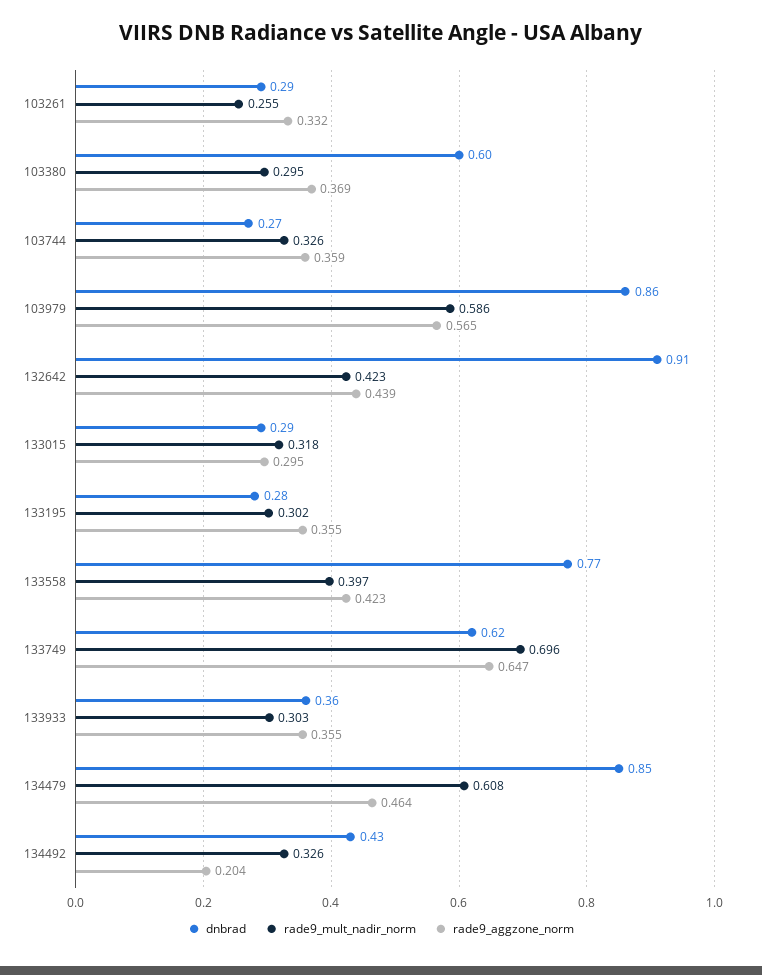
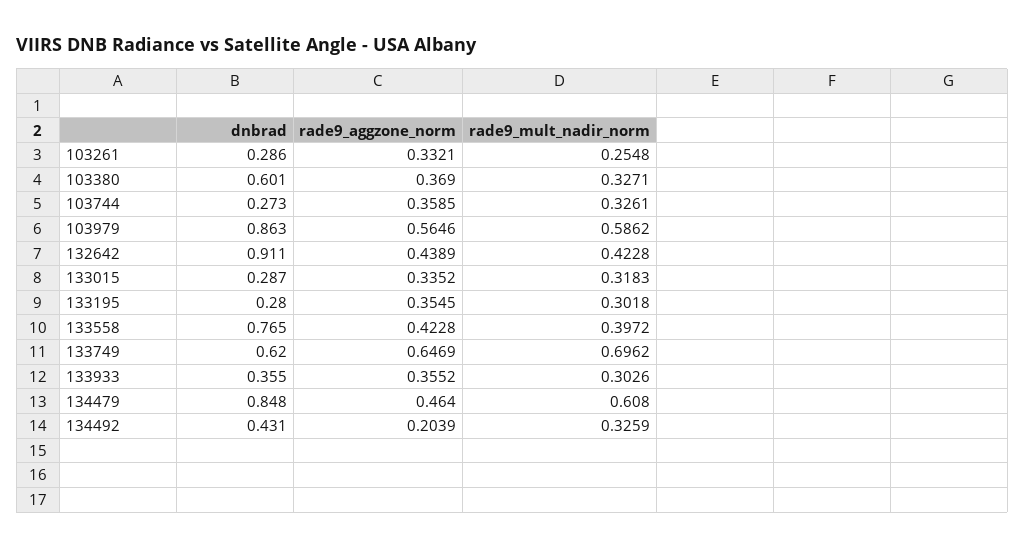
  {
    "dnbrad": {
      "103261": 0.286,
      "103380": 0.601,
      "103744": 0.273,
      "103979": 0.863,
      "132642": 0.911,
      "133015": 0.287,
      "133195": 0.28,
      "133558": 0.765,
      "133749": 0.62,
      "133933": 0.355,
      "134479": 0.848,
      "134492": 0.431
    },
    "rade9_mult_nadir_norm": {
      "103261": 0.2548,
-     "103380": 0.295,
+     "103380": 0.3271,
      "103744": 0.3261,
      "103979": 0.5862,
      "132642": 0.4228,
      "133015": 0.3183,
      "133195": 0.3018,
      "133558": 0.3972,
      "133749": 0.6962,
      "133933": 0.3026,
      "134479": 0.608,
      "134492": 0.3259
    },
    "rade9_aggzone_norm": {
      "103261": 0.3321,
      "103380": 0.369,
      "103744": 0.3585,
      "103979": 0.5646,
      "132642": 0.4389,
-     "133015": 0.295,
+     "133015": 0.3352,
      "133195": 0.3545,
      "133558": 0.4228,
      "133749": 0.6469,
      "133933": 0.3552,
      "134479": 0.464,
      "134492": 0.2039
    }
  }

